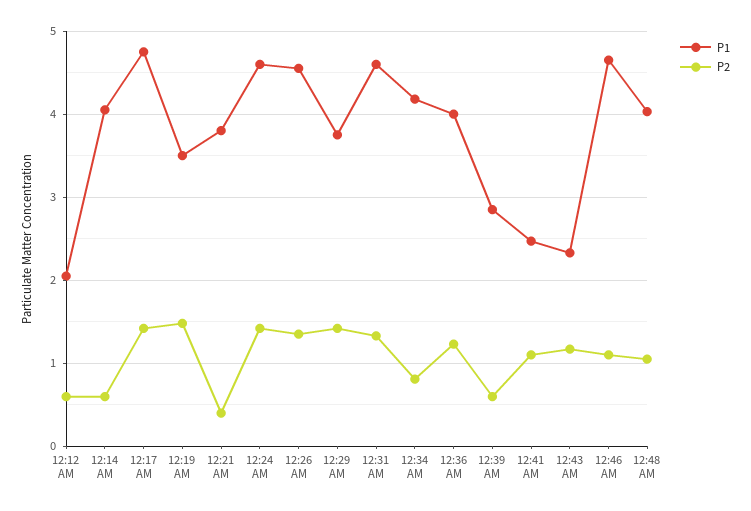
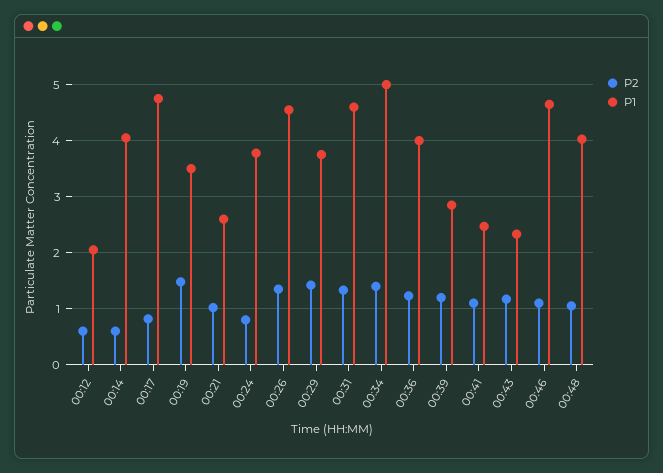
  {
    "P1": {
      "12:12 AM": 2.1,
      "12:14 AM": 4.1,
      "12:17 AM": 4.8,
      "12:19 AM": 3.5,
-     "12:21 AM": 3.8,
+     "12:21 AM": 2.6,
-     "12:24 AM": 4.6,
+     "12:24 AM": 3.8,
      "12:26 AM": 4.6,
      "12:29 AM": 3.8,
      "12:31 AM": 4.6,
-     "12:34 AM": 4.2,
+     "12:34 AM": 5,
      "12:36 AM": 4,
      "12:39 AM": 2.9,
      "12:41 AM": 2.5,
      "12:43 AM": 2.3,
      "12:46 AM": 4.7,
      "12:48 AM": 4
    },
    "P2": {
      "12:12 AM": 0.6,
      "12:14 AM": 0.6,
-     "12:17 AM": 1.4,
+     "12:17 AM": 0.8,
      "12:19 AM": 1.5,
-     "12:21 AM": 0.4,
+     "12:21 AM": 1,
-     "12:24 AM": 1.4,
+     "12:24 AM": 0.8,
      "12:26 AM": 1.4,
      "12:29 AM": 1.4,
      "12:31 AM": 1.3,
-     "12:34 AM": 0.8,
+     "12:34 AM": 1.4,
      "12:36 AM": 1.2,
-     "12:39 AM": 0.6,
+     "12:39 AM": 1.2,
      "12:41 AM": 1.1,
      "12:43 AM": 1.2,
      "12:46 AM": 1.1,
      "12:48 AM": 1.1
    }
  }

